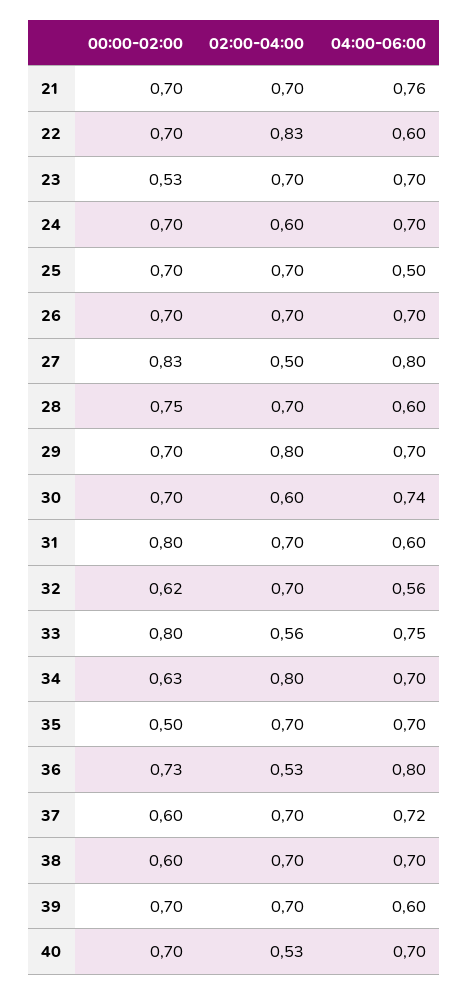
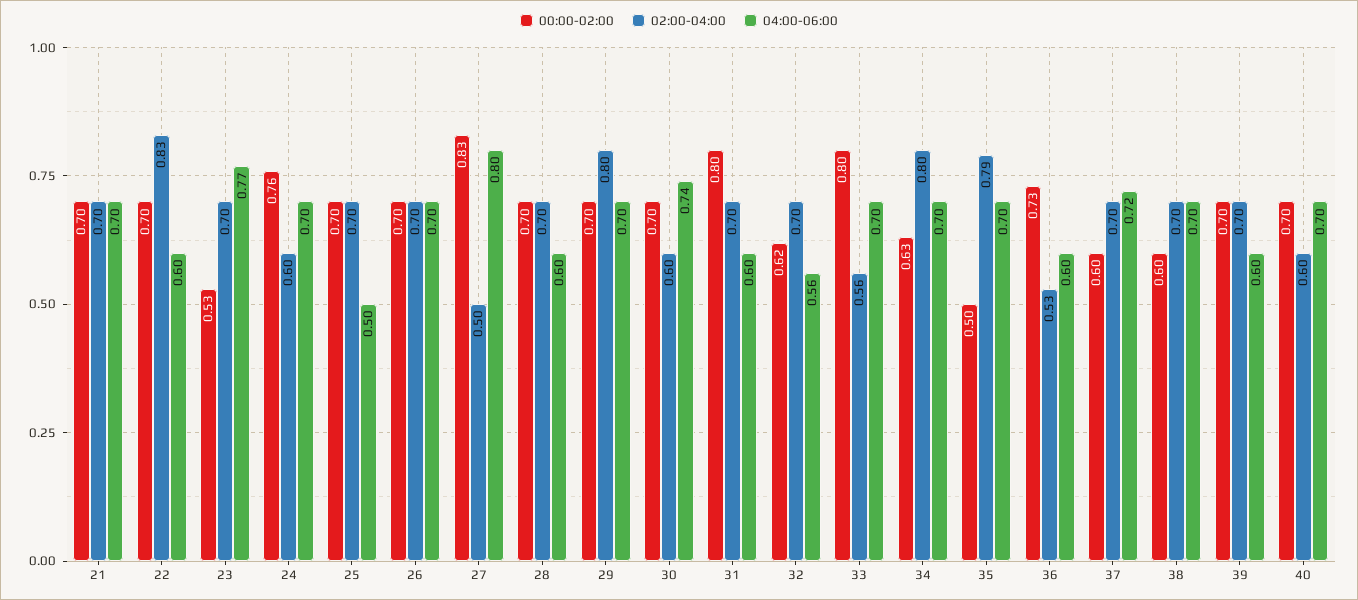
  {
    "00:00-02:00": {
      "21": 0.7,
      "22": 0.7,
      "23": 0.53,
-     "24": 0.7,
+     "24": 0.76,
      "25": 0.7,
      "26": 0.7,
      "27": 0.83,
-     "28": 0.75,
+     "28": 0.7,
      "29": 0.7,
      "30": 0.7,
      "31": 0.8,
      "32": 0.62,
      "33": 0.8,
      "34": 0.63,
      "35": 0.5,
      "36": 0.73,
      "37": 0.6,
      "38": 0.6,
      "39": 0.7,
      "40": 0.7
    },
    "02:00-04:00": {
      "21": 0.7,
      "22": 0.83,
      "23": 0.7,
      "24": 0.6,
      "25": 0.7,
      "26": 0.7,
      "27": 0.5,
      "28": 0.7,
      "29": 0.8,
      "30": 0.6,
      "31": 0.7,
      "32": 0.7,
      "33": 0.56,
      "34": 0.8,
-     "35": 0.7,
+     "35": 0.79,
      "36": 0.53,
      "37": 0.7,
      "38": 0.7,
      "39": 0.7,
-     "40": 0.53
+     "40": 0.6
    },
    "04:00-06:00": {
-     "21": 0.76,
+     "21": 0.7,
      "22": 0.6,
-     "23": 0.7,
+     "23": 0.77,
      "24": 0.7,
      "25": 0.5,
      "26": 0.7,
      "27": 0.8,
      "28": 0.6,
      "29": 0.7,
      "30": 0.74,
      "31": 0.6,
      "32": 0.56,
-     "33": 0.75,
+     "33": 0.7,
      "34": 0.7,
      "35": 0.7,
-     "36": 0.8,
+     "36": 0.6,
      "37": 0.72,
      "38": 0.7,
      "39": 0.6,
      "40": 0.7
    }
  }

